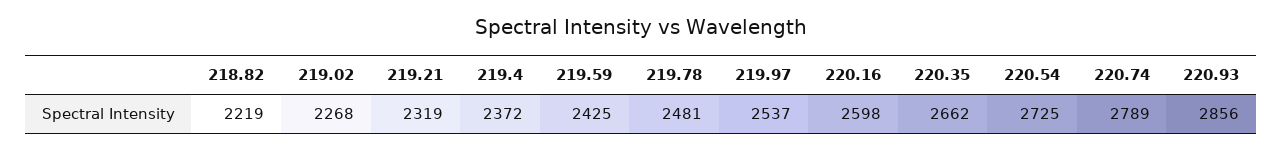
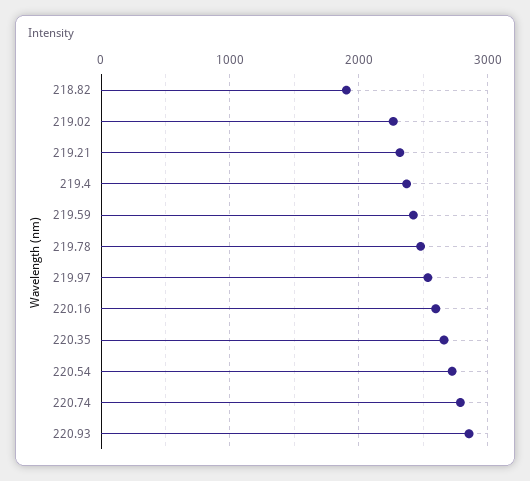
  {
-   "218.82": 2219,
+   "218.82": 1900,
    "219.02": 2268,
    "219.21": 2319,
    "219.4": 2372,
    "219.59": 2425,
    "219.78": 2481,
    "219.97": 2537,
    "220.16": 2598,
    "220.35": 2662,
    "220.54": 2725,
    "220.74": 2789,
    "220.93": 2856
  }

